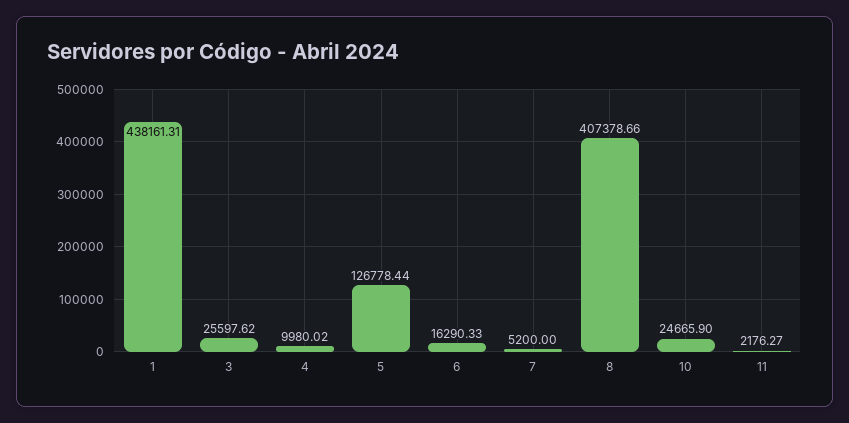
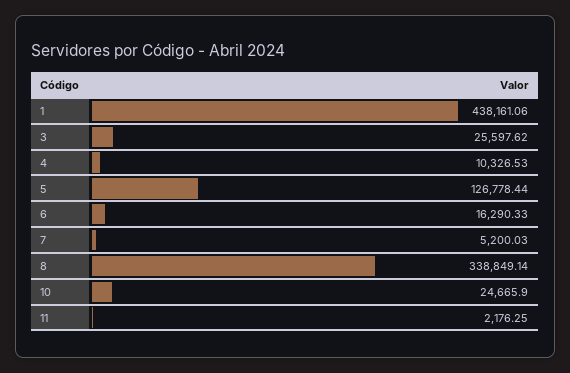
  {
-   "1": 438161.31,
+   "1": 438161.06,
    "3": 25597.62,
-   "4": 9980.02,
+   "4": 10326.53,
    "5": 126778.44,
    "6": 16290.33,
-   "7": 5200,
+   "7": 5200.03,
-   "8": 407378.66,
+   "8": 338849.14,
    "10": 24665.9,
-   "11": 2176.27
+   "11": 2176.25
  }

